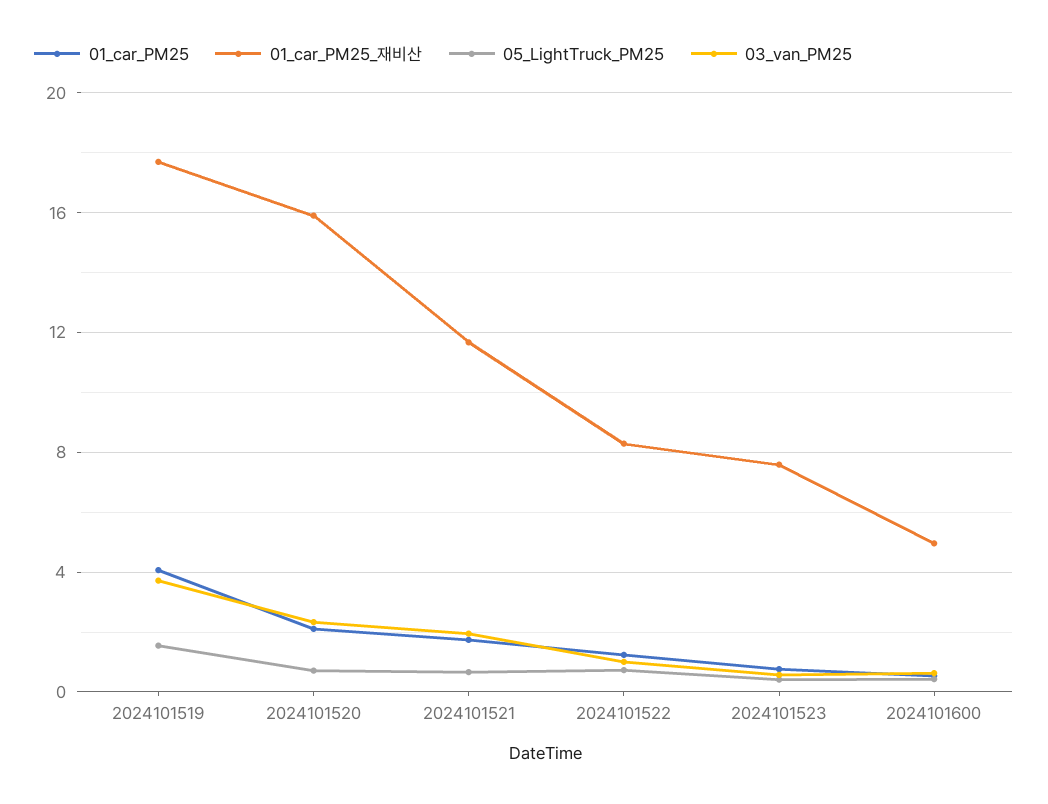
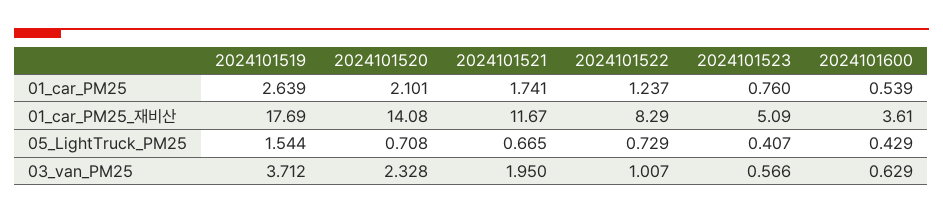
  {
    "01_car_PM25": {
-     "2024101519": 4,
+     "2024101519": 2.639,
      "2024101520": 2.101,
      "2024101521": 1.741,
      "2024101522": 1.237,
      "2024101523": 0.76,
      "2024101600": 0.539
    },
    "01_car_PM25_재비산": {
      "2024101519": 17.69,
-     "2024101520": 16,
+     "2024101520": 14.08,
      "2024101521": 11.67,
      "2024101522": 8.29,
-     "2024101523": 7.5,
+     "2024101523": 5.09,
-     "2024101600": 5
+     "2024101600": 3.61
    },
    "05_LightTruck_PM25": {
      "2024101519": 1.544,
      "2024101520": 0.708,
      "2024101521": 0.665,
      "2024101522": 0.729,
      "2024101523": 0.407,
      "2024101600": 0.429
    },
    "03_van_PM25": {
      "2024101519": 3.712,
      "2024101520": 2.328,
      "2024101521": 1.95,
      "2024101522": 1.007,
      "2024101523": 0.566,
      "2024101600": 0.629
    }
  }

